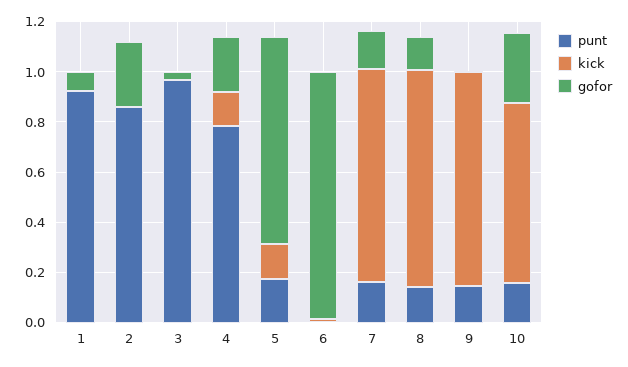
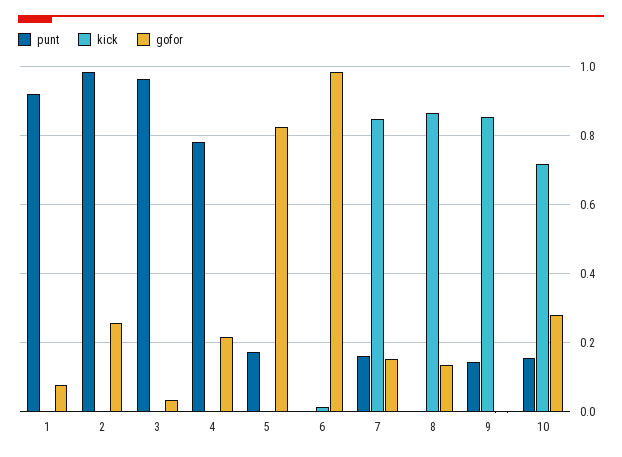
  {
    "punt": {
      "1": 0.92,
-     "2": 0.85,
+     "2": 0.98,
      "3": 0.96,
      "4": 0.78,
      "5": 0.18,
      "6": 0,
      "7": 0.16,
-     "8": 0.15,
+     "8": 0,
      "9": 0.14,
      "10": 0.16
    },
    "kick": {
      "1": 0,
      "2": 0,
      "3": 0,
-     "4": 0.15,
+     "4": 0,
-     "5": 0.15,
+     "5": 0,
      "6": 0.02,
      "7": 0.84,
      "8": 0.86,
      "9": 0.86,
      "10": 0.72
    },
    "gofor": {
      "1": 0.08,
      "2": 0.26,
      "3": 0.04,
      "4": 0.22,
      "5": 0.82,
      "6": 0.98,
      "7": 0.16,
      "8": 0.14,
      "9": 0,
      "10": 0.28
    }
  }

